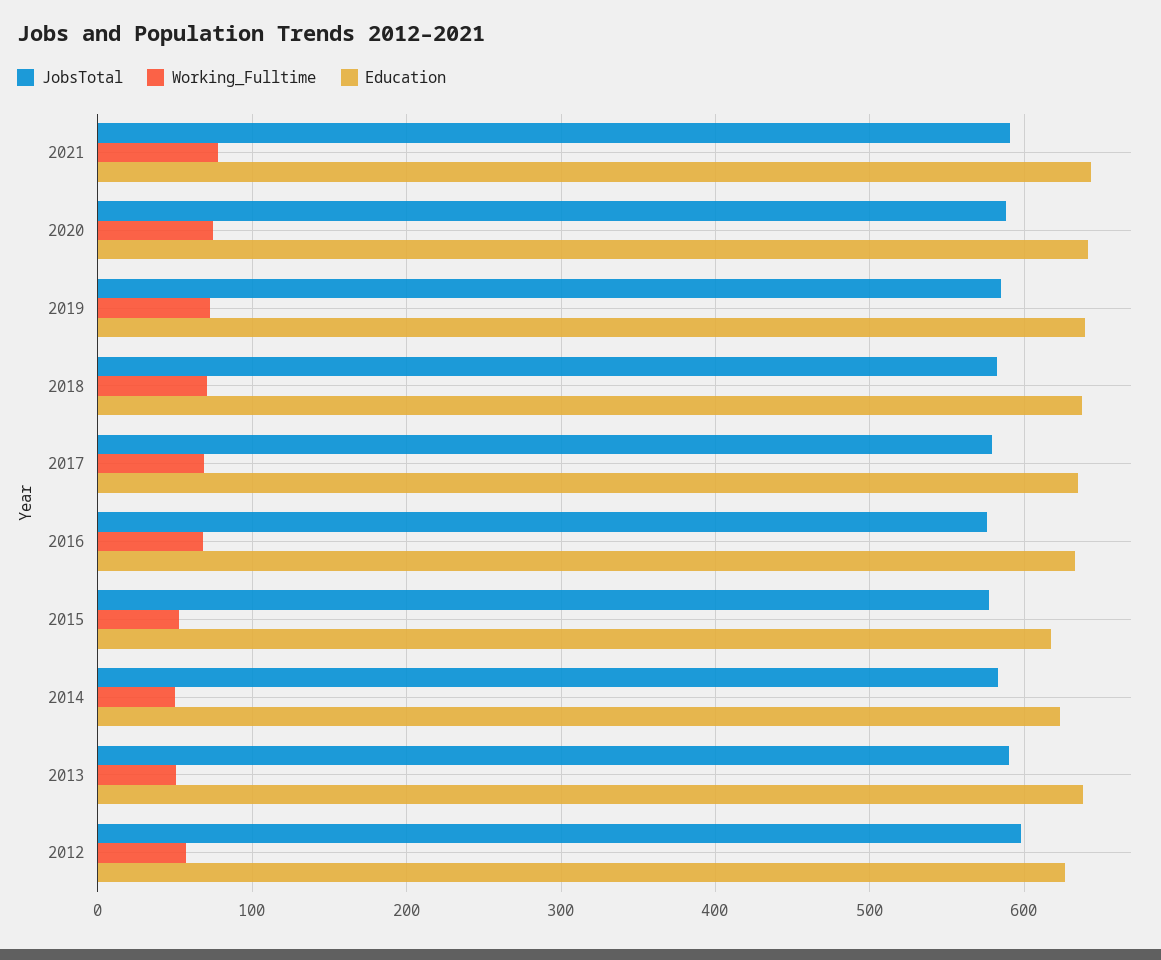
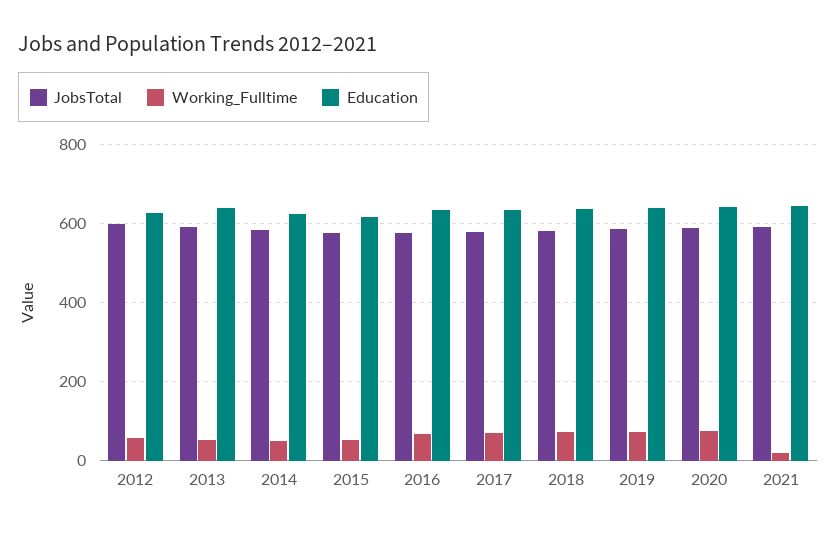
  {
    "JobsTotal": {
      "2021": 590,
      "2020": 590,
      "2019": 590,
      "2018": 580,
      "2017": 580,
      "2016": 580,
      "2015": 580,
      "2014": 580,
      "2013": 590,
      "2012": 600
    },
    "Working_Fulltime": {
-     "2021": 80,
+     "2021": 20,
      "2020": 80,
      "2019": 70,
      "2018": 70,
      "2017": 70,
      "2016": 70,
      "2015": 50,
      "2014": 50,
      "2013": 50,
      "2012": 60
    },
    "Education": {
      "2021": 640,
      "2020": 640,
      "2019": 640,
      "2018": 640,
      "2017": 640,
      "2016": 630,
      "2015": 620,
      "2014": 620,
      "2013": 640,
      "2012": 630
    }
  }

